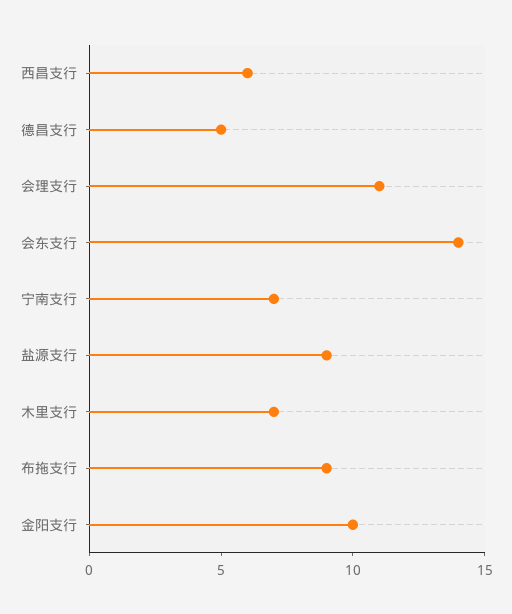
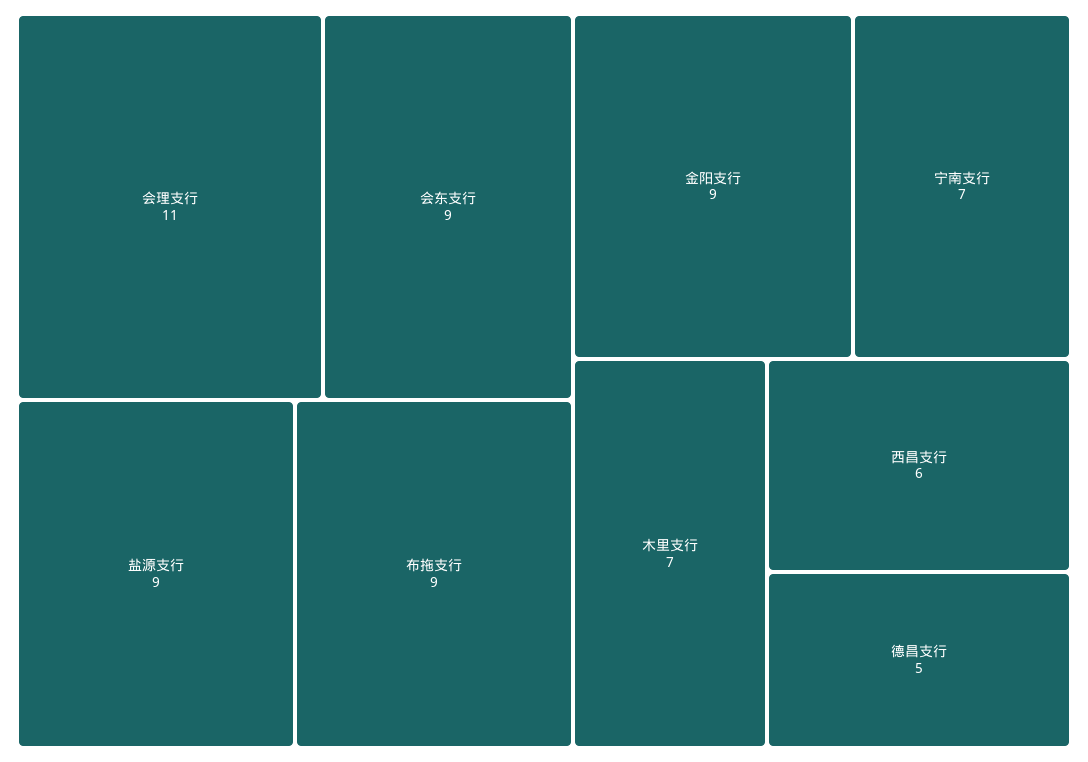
  {
    "西昌支行": 6,
    "德昌支行": 5,
    "会理支行": 11,
-   "会东支行": 14,
+   "会东支行": 9,
    "宁南支行": 7,
    "盐源支行": 9,
    "木里支行": 7,
    "布拖支行": 9,
-   "金阳支行": 10
+   "金阳支行": 9
  }

